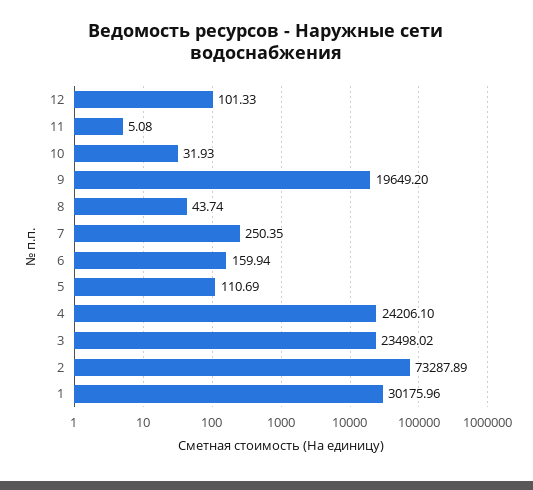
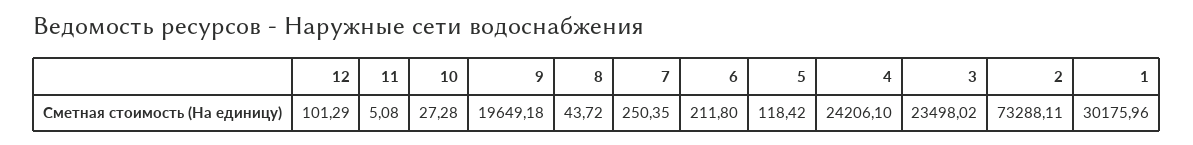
  {
-   "12": 101.33,
+   "12": 101.29,
    "11": 5.08,
-   "10": 31.93,
+   "10": 27.28,
-   "9": 19649.2,
+   "9": 19649.18,
-   "8": 43.74,
+   "8": 43.72,
    "7": 250.35,
-   "6": 159.94,
+   "6": 211.8,
-   "5": 110.69,
+   "5": 118.42,
    "4": 24206.1,
    "3": 23498.02,
-   "2": 73287.89,
+   "2": 73288.11,
    "1": 30175.96
  }

